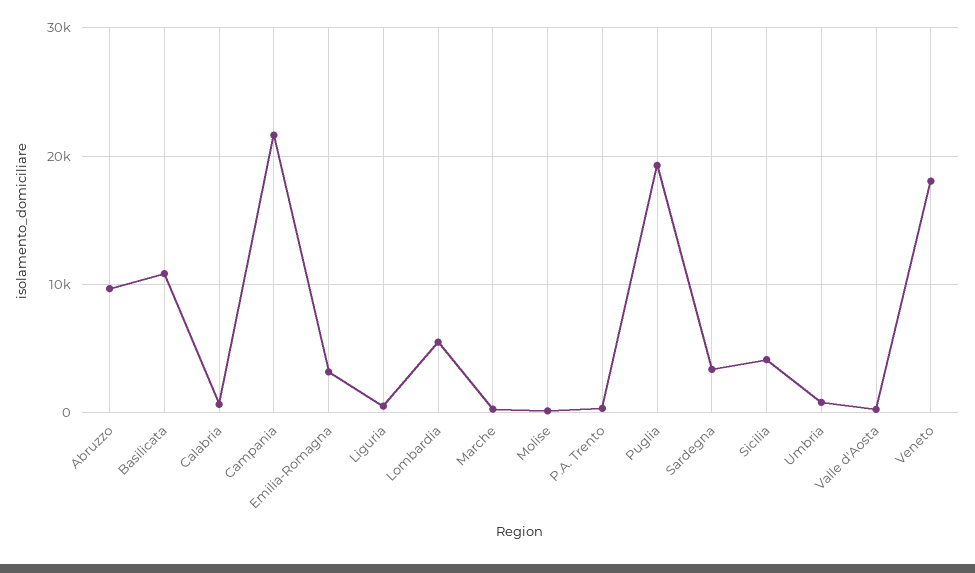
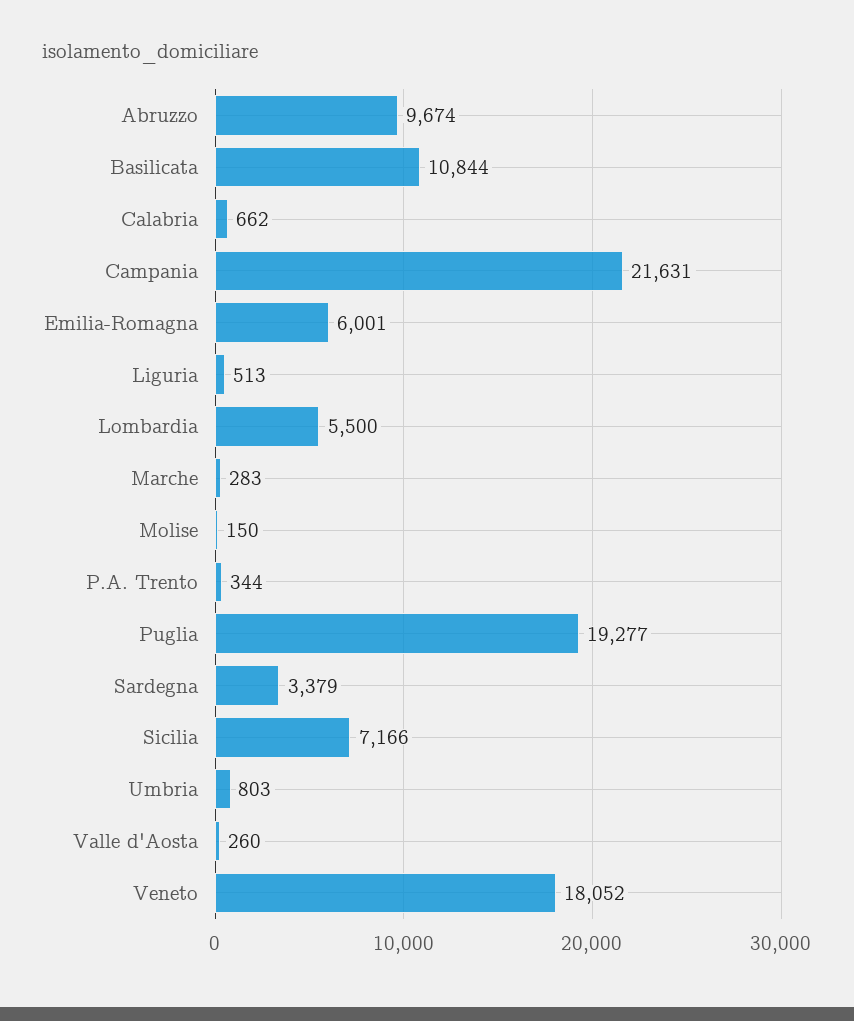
  {
    "Abruzzo": 9674,
    "Basilicata": 10844,
    "Calabria": 662,
    "Campania": 21631,
-   "Emilia-Romagna": 3000,
+   "Emilia-Romagna": 6001,
    "Liguria": 513,
    "Lombardia": 5500,
    "Marche": 283,
    "Molise": 150,
    "P.A. Trento": 344,
    "Puglia": 19277,
    "Sardegna": 3379,
-   "Sicilia": 4000,
+   "Sicilia": 7166,
    "Umbria": 803,
    "Valle d'Aosta": 260,
    "Veneto": 18052
  }

